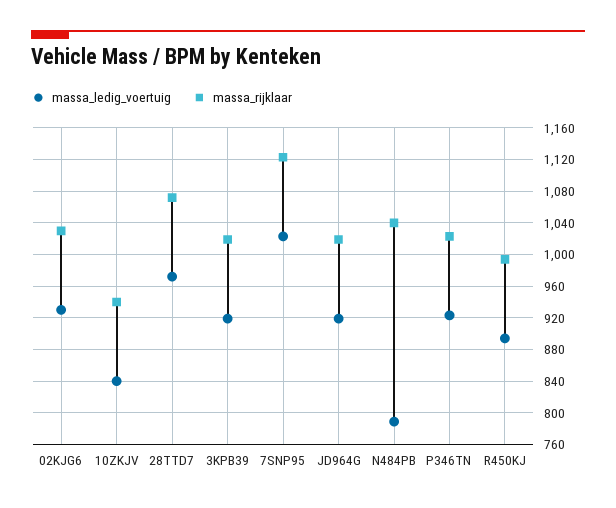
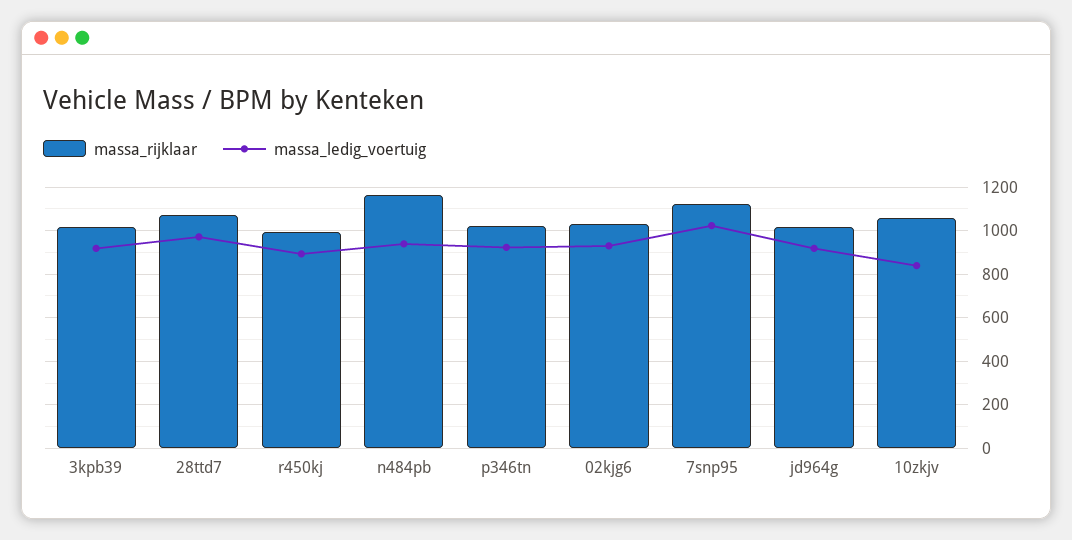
  {
    "massa_ledig_voertuig": {
      "02KJG6": 930,
      "10ZKJV": 840,
      "28TTD7": 970,
      "3KPB39": 920,
      "7SNP95": 1020,
      "JD964G": 920,
-     "N484PB": 790,
+     "N484PB": 950,
      "P346TN": 920,
      "R450KJ": 890
    },
    "massa_rijklaar": {
      "02KJG6": 1030,
-     "10ZKJV": 940,
+     "10ZKJV": 1050,
      "28TTD7": 1070,
      "3KPB39": 1020,
      "7SNP95": 1120,
      "JD964G": 1020,
-     "N484PB": 1040,
+     "N484PB": 1150,
      "P346TN": 1020,
      "R450KJ": 990
    }
  }

